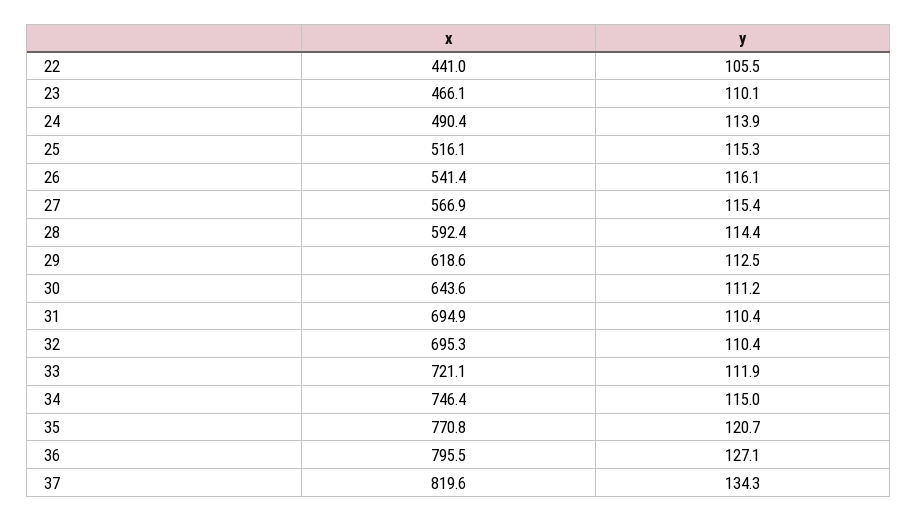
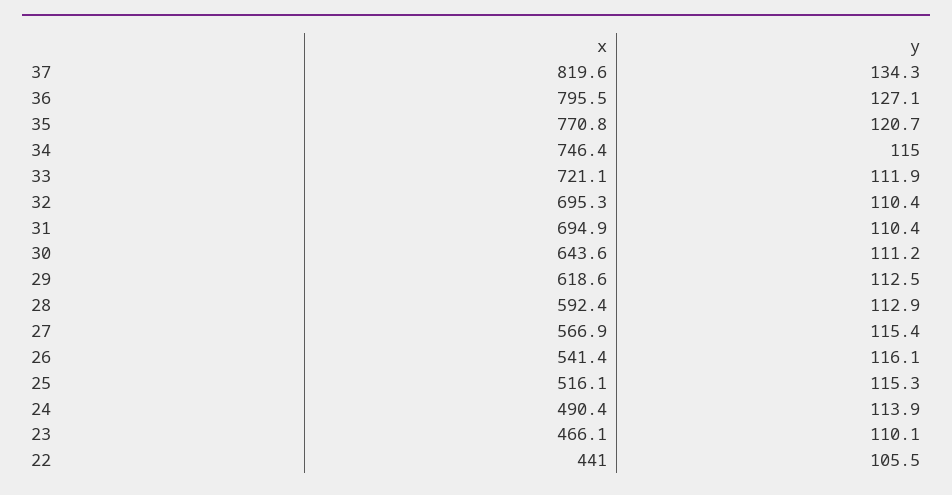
  {
    "x": {
      "22": 441,
      "23": 466.1,
      "24": 490.4,
      "25": 516.1,
      "26": 541.4,
      "27": 566.9,
      "28": 592.4,
      "29": 618.6,
      "30": 643.6,
      "31": 694.9,
      "32": 695.3,
      "33": 721.1,
      "34": 746.4,
      "35": 770.8,
      "36": 795.5,
      "37": 819.6
    },
    "y": {
      "22": 105.5,
      "23": 110.1,
      "24": 113.9,
      "25": 115.3,
      "26": 116.1,
      "27": 115.4,
-     "28": 114.4,
+     "28": 112.9,
      "29": 112.5,
      "30": 111.2,
      "31": 110.4,
      "32": 110.4,
      "33": 111.9,
      "34": 115,
      "35": 120.7,
      "36": 127.1,
      "37": 134.3
    }
  }

